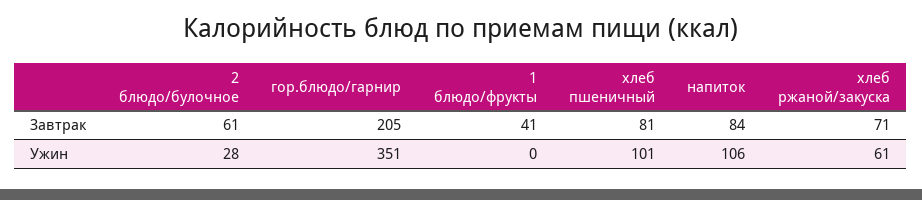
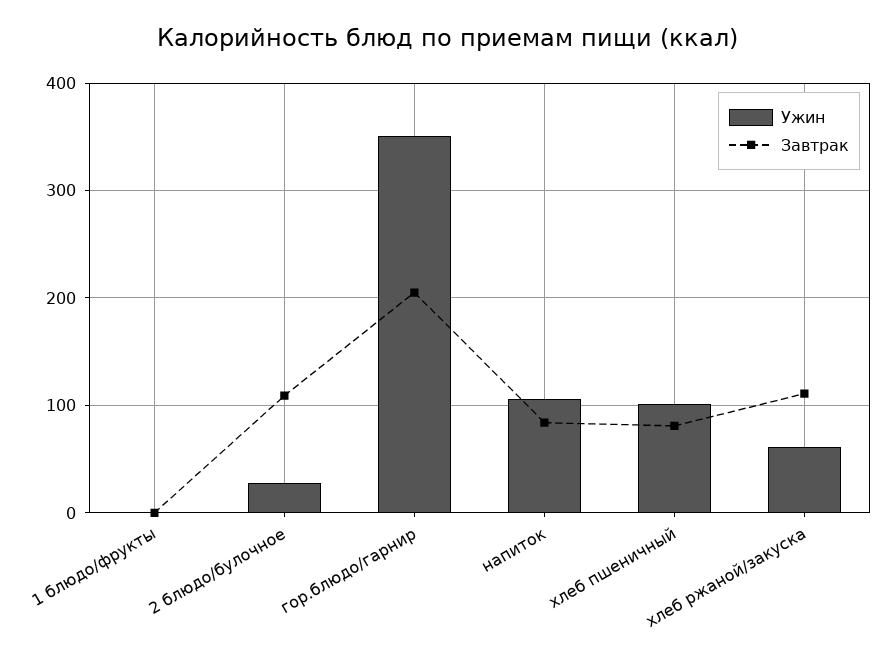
  {
    "Завтрак": {
-     "2 блюдо/булочное": 61,
+     "2 блюдо/булочное": 110,
      "гор.блюдо/гарнир": 205,
-     "1 блюдо/фрукты": 41,
+     "1 блюдо/фрукты": 0,
      "хлеб пшеничный": 81,
      "напиток": 84,
-     "хлеб ржаной/закуска": 71
+     "хлеб ржаной/закуска": 110
    },
    "Ужин": {
      "2 блюдо/булочное": 28,
      "гор.блюдо/гарнир": 351,
      "1 блюдо/фрукты": 0,
      "хлеб пшеничный": 101,
      "напиток": 106,
      "хлеб ржаной/закуска": 61
    }
  }

